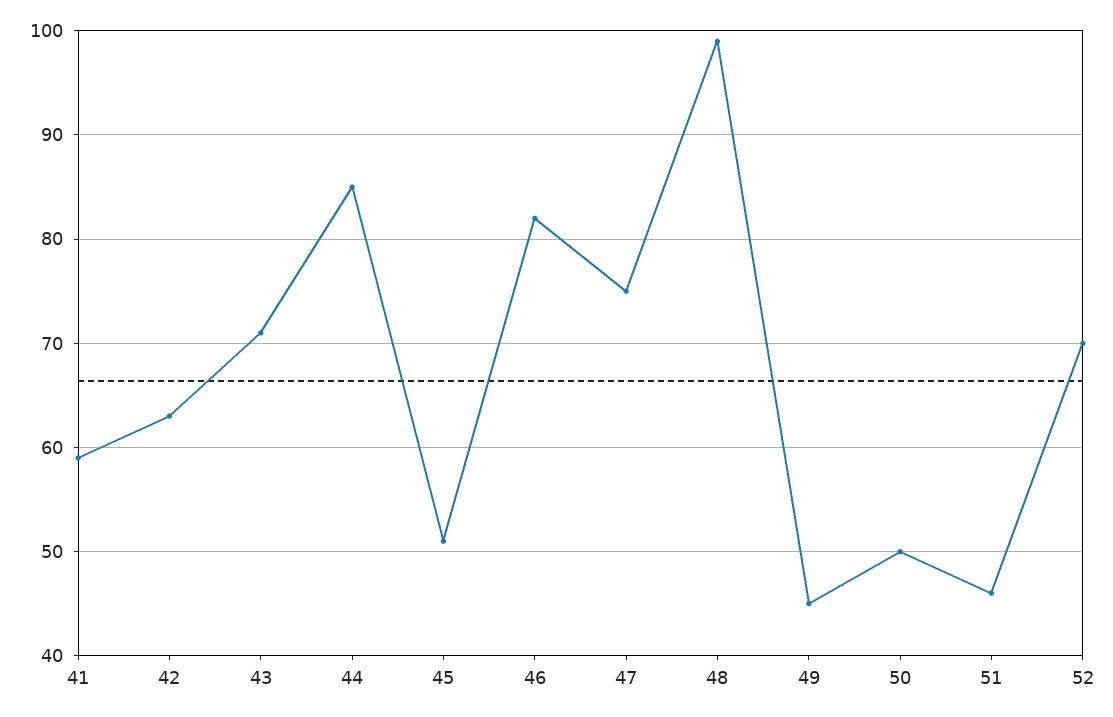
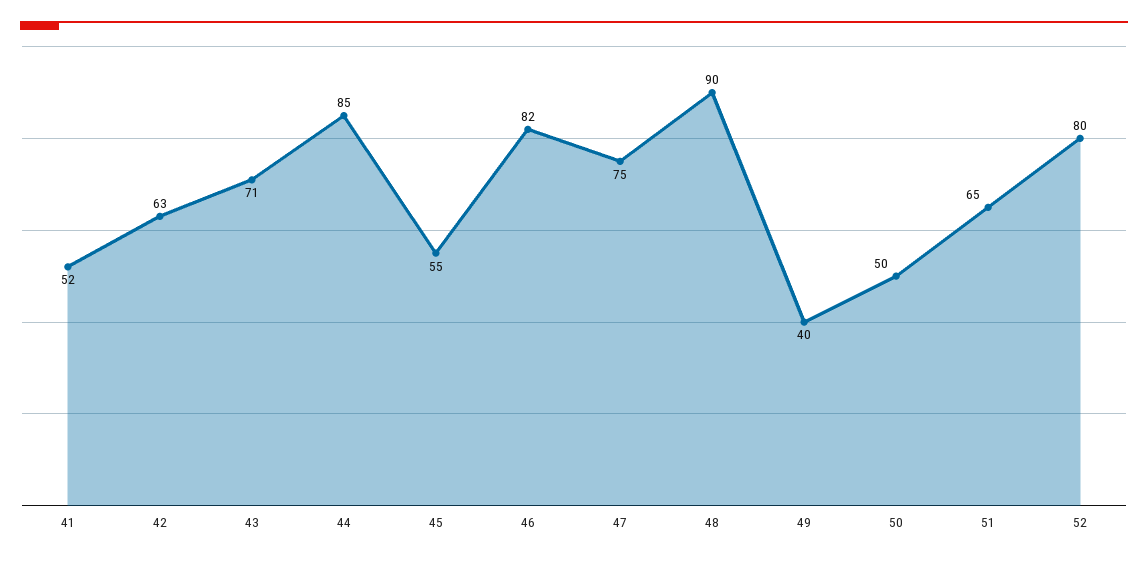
  {
-   "41": 59,
+   "41": 52,
    "42": 63,
    "43": 71,
    "44": 85,
-   "45": 51,
+   "45": 55,
    "46": 82,
    "47": 75,
-   "48": 99,
+   "48": 90,
-   "49": 45,
+   "49": 40,
    "50": 50,
-   "51": 46,
+   "51": 65,
-   "52": 70
+   "52": 80
  }

